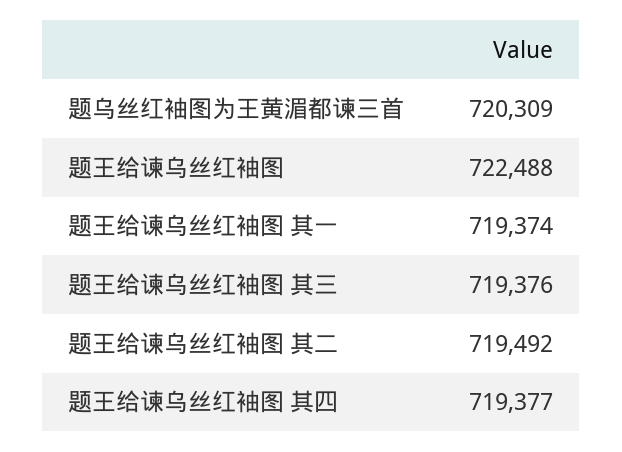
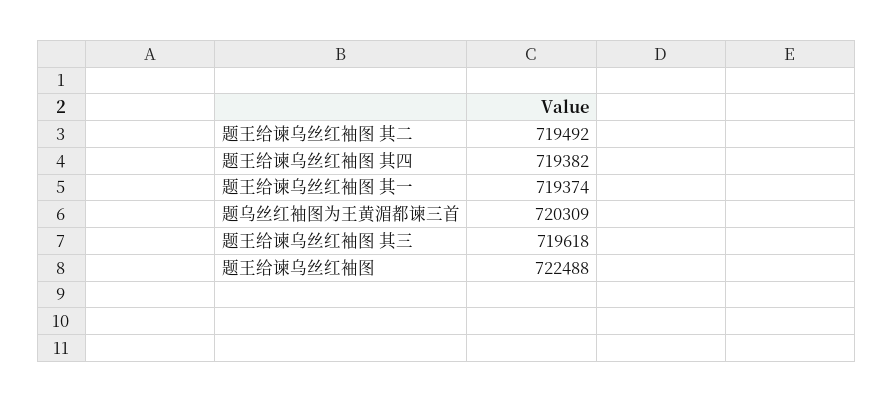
  {
    "题乌丝红袖图为王黄湄都谏三首": 720309,
    "题王给谏乌丝红袖图": 722488,
    "题王给谏乌丝红袖图 其一": 719374,
-   "题王给谏乌丝红袖图 其三": 719376,
+   "题王给谏乌丝红袖图 其三": 719618,
    "题王给谏乌丝红袖图 其二": 719492,
-   "题王给谏乌丝红袖图 其四": 719377
+   "题王给谏乌丝红袖图 其四": 719382
  }

